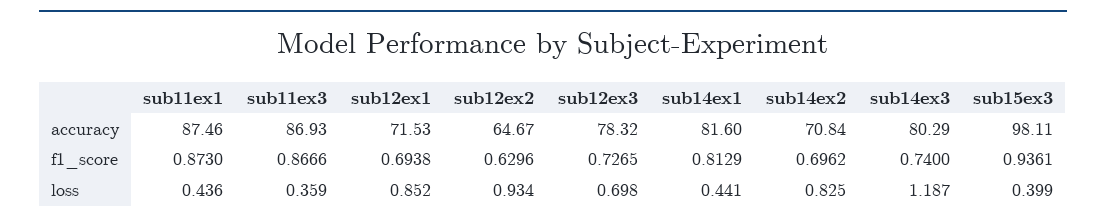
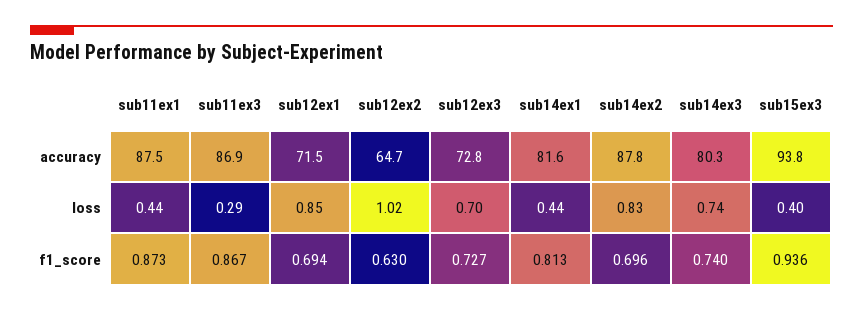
  {
    "sub11ex1": {
      "accuracy": 87.46,
      "f1_score": 0.873,
      "loss": 0.436
    },
    "sub11ex3": {
      "accuracy": 86.93,
      "f1_score": 0.8666,
-     "loss": 0.359
+     "loss": 0.29
    },
    "sub12ex1": {
      "accuracy": 71.53,
      "f1_score": 0.6938,
      "loss": 0.852
    },
    "sub12ex2": {
      "accuracy": 64.67,
      "f1_score": 0.6296,
-     "loss": 0.934
+     "loss": 1.02
    },
    "sub12ex3": {
-     "accuracy": 78.32,
+     "accuracy": 72.8,
      "f1_score": 0.7265,
      "loss": 0.698
    },
    "sub14ex1": {
      "accuracy": 81.6,
      "f1_score": 0.8129,
      "loss": 0.441
    },
    "sub14ex2": {
-     "accuracy": 70.84,
+     "accuracy": 87.8,
      "f1_score": 0.6962,
      "loss": 0.825
    },
    "sub14ex3": {
      "accuracy": 80.29,
      "f1_score": 0.74,
-     "loss": 1.187
+     "loss": 0.74
    },
    "sub15ex3": {
-     "accuracy": 98.11,
+     "accuracy": 93.8,
      "f1_score": 0.9361,
      "loss": 0.399
    }
  }

